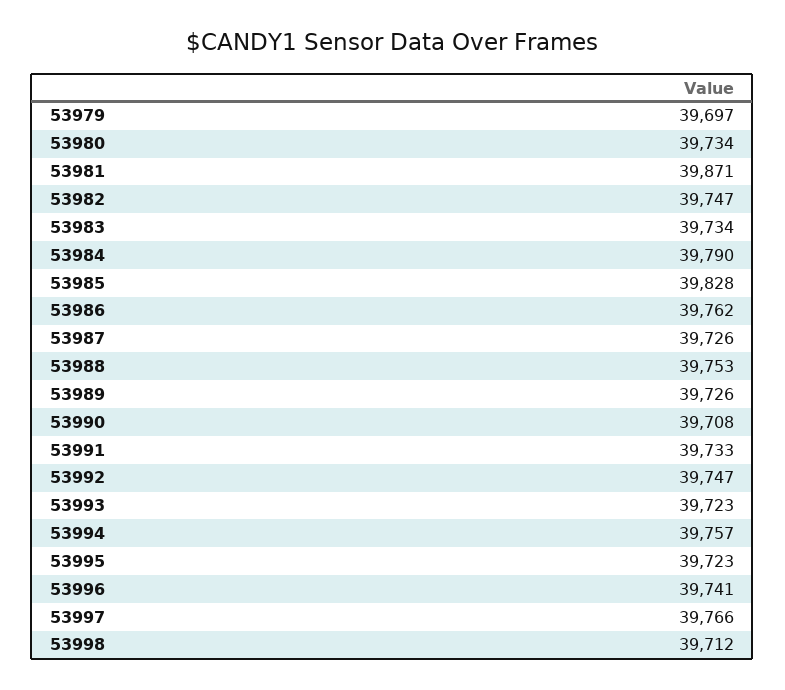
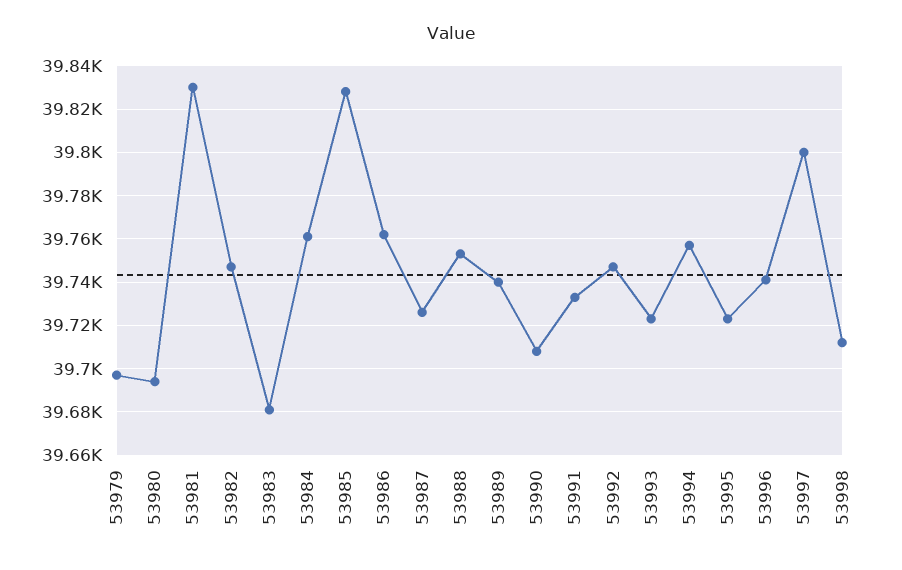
  {
    "53979": 39697,
-   "53980": 39734,
+   "53980": 39695,
-   "53981": 39871,
+   "53981": 39830,
    "53982": 39747,
-   "53983": 39734,
+   "53983": 39680,
-   "53984": 39790,
+   "53984": 39760,
    "53985": 39828,
    "53986": 39762,
    "53987": 39726,
    "53988": 39753,
-   "53989": 39726,
+   "53989": 39740,
    "53990": 39708,
    "53991": 39733,
    "53992": 39747,
    "53993": 39723,
    "53994": 39757,
    "53995": 39723,
    "53996": 39741,
-   "53997": 39766,
+   "53997": 39800,
    "53998": 39712
  }

